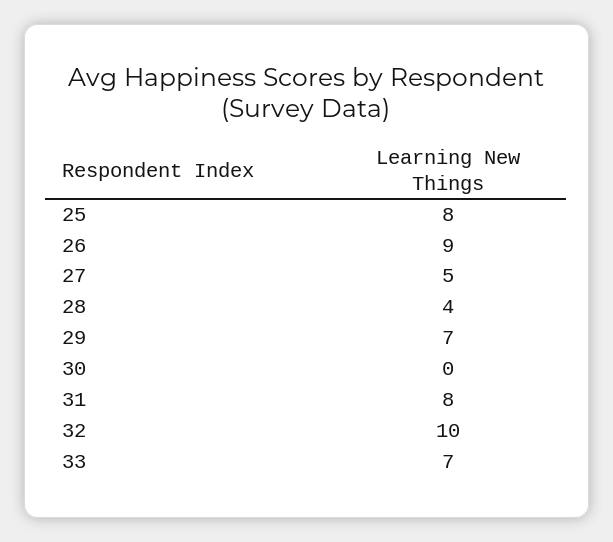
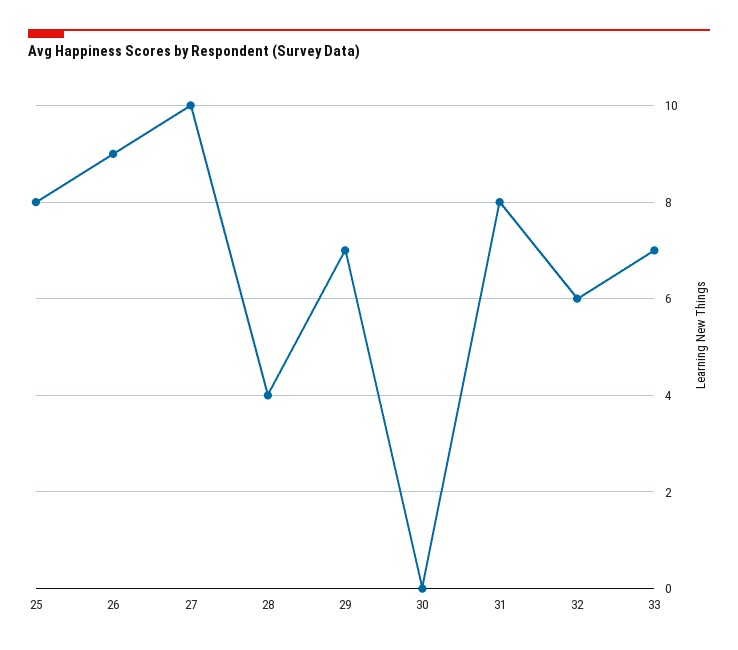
  {
    "25": 8,
    "26": 9,
-   "27": 5,
+   "27": 10,
    "28": 4,
    "29": 7,
    "30": 0,
    "31": 8,
-   "32": 10,
+   "32": 6,
    "33": 7
  }

